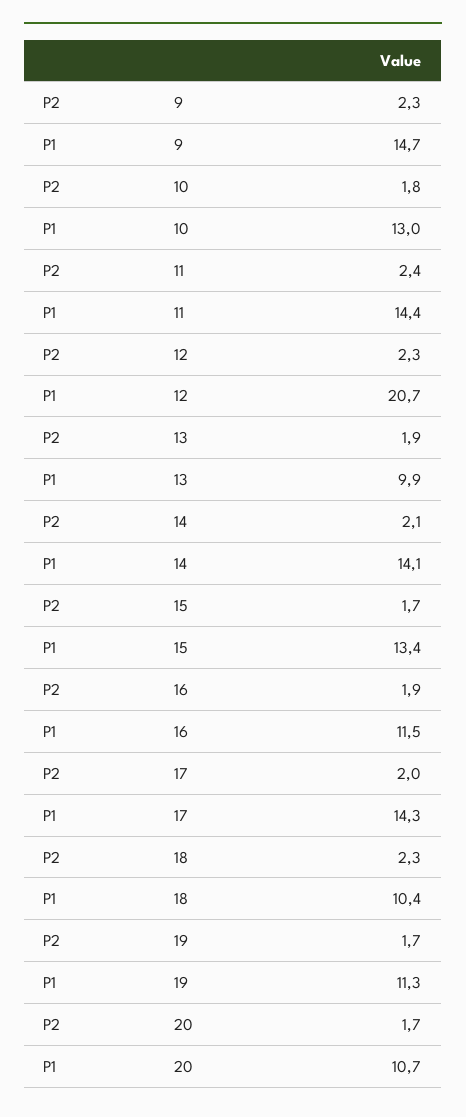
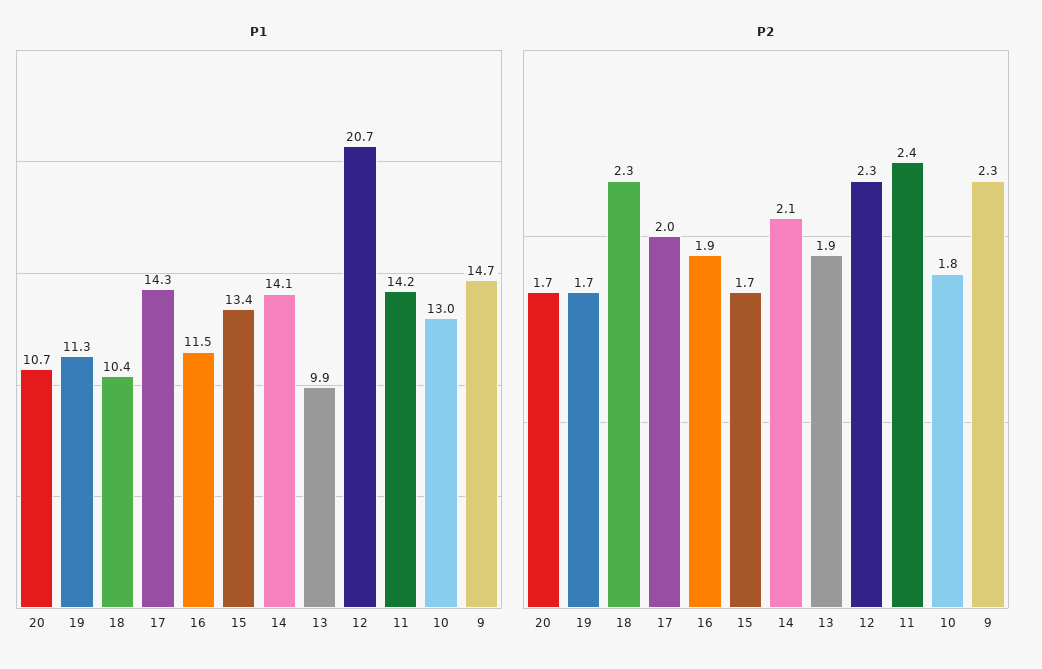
  {
    "P2": {
      "9": 2.3,
      "10": 1.8,
      "11": 2.4,
      "12": 2.3,
      "13": 1.9,
      "14": 2.1,
      "15": 1.7,
      "16": 1.9,
      "17": 2,
      "18": 2.3,
      "19": 1.7,
      "20": 1.7
    },
    "P1": {
      "9": 14.7,
      "10": 13,
-     "11": 14.4,
+     "11": 14.2,
      "12": 20.7,
      "13": 9.9,
      "14": 14.1,
      "15": 13.4,
      "16": 11.5,
      "17": 14.3,
      "18": 10.4,
      "19": 11.3,
      "20": 10.7
    }
  }

